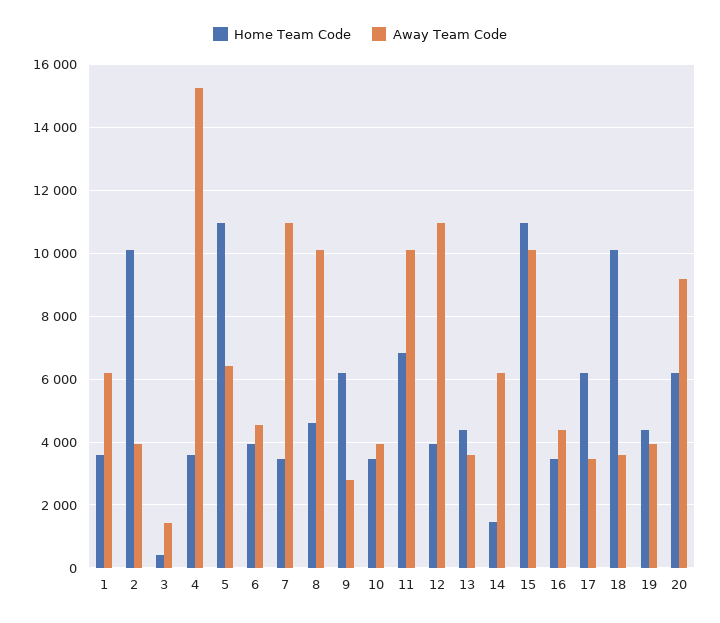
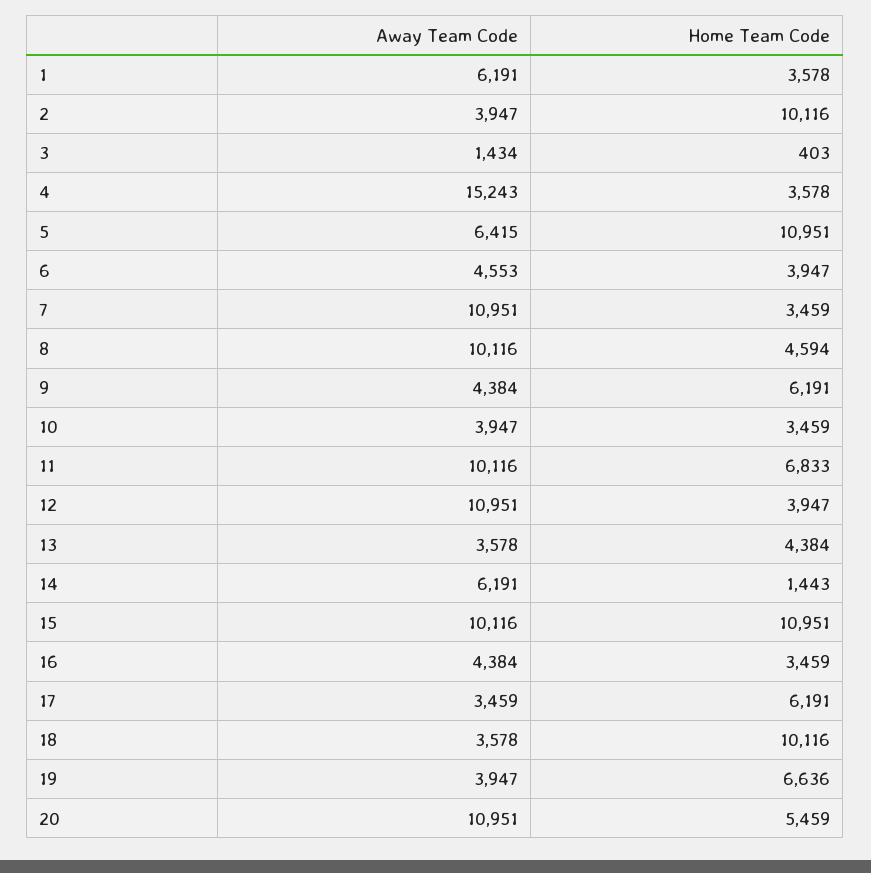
  {
    "Home Team Code": {
      "1": 3578,
      "2": 10116,
      "3": 403,
      "4": 3578,
      "5": 10951,
      "6": 3947,
      "7": 3459,
      "8": 4594,
      "9": 6191,
      "10": 3459,
      "11": 6833,
      "12": 3947,
      "13": 4384,
      "14": 1443,
      "15": 10951,
      "16": 3459,
      "17": 6191,
      "18": 10116,
-     "19": 4400,
+     "19": 6636,
-     "20": 6200
+     "20": 5459
    },
    "Away Team Code": {
      "1": 6191,
      "2": 3947,
      "3": 1434,
      "4": 15243,
      "5": 6415,
      "6": 4553,
      "7": 10951,
      "8": 10116,
-     "9": 2800,
+     "9": 4384,
      "10": 3947,
      "11": 10116,
      "12": 10951,
      "13": 3578,
      "14": 6191,
      "15": 10116,
      "16": 4384,
      "17": 3459,
      "18": 3578,
      "19": 3947,
-     "20": 9200
+     "20": 10951
    }
  }

